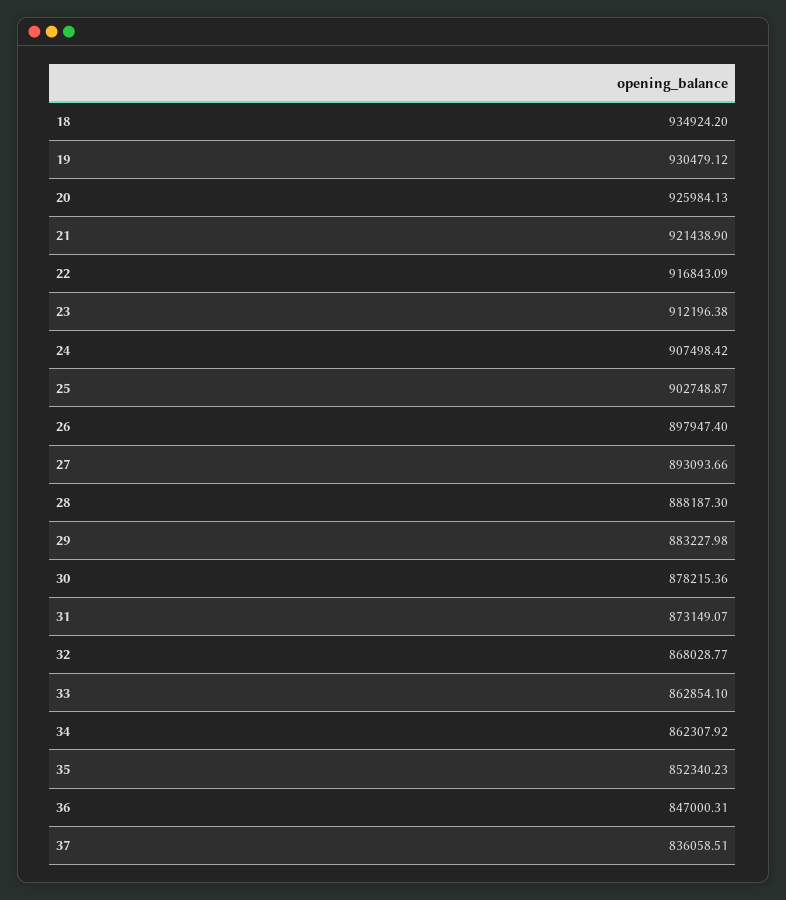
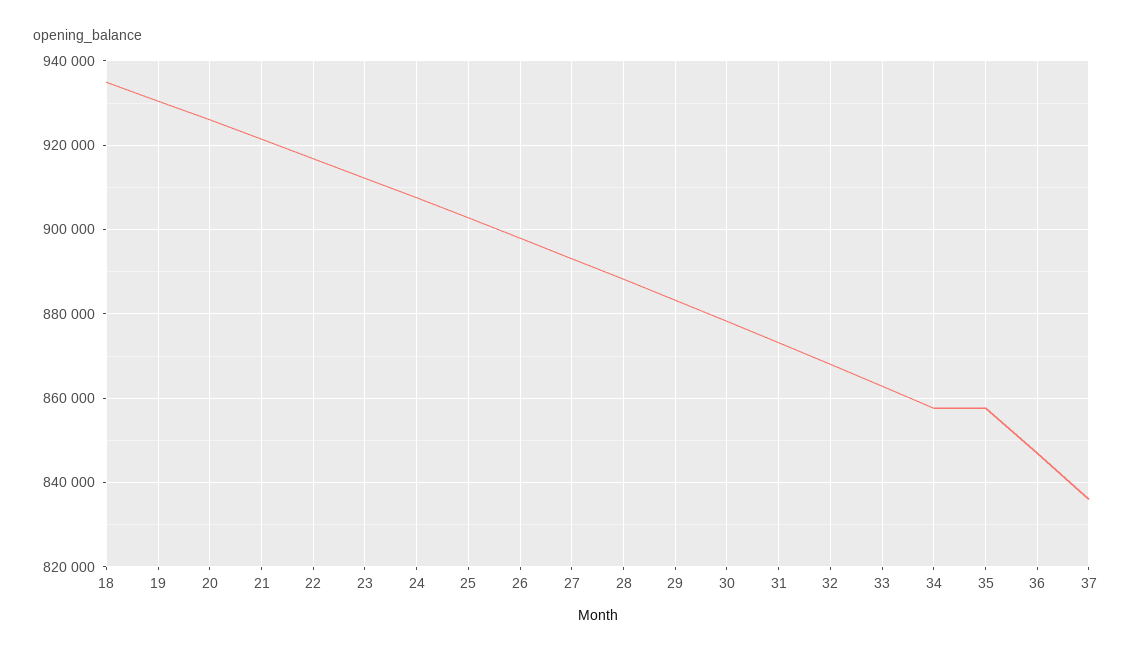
  {
    "18": 934924.2,
    "19": 930479.12,
    "20": 925984.13,
    "21": 921438.9,
    "22": 916843.09,
    "23": 912196.38,
    "24": 907498.42,
    "25": 902748.87,
    "26": 897947.4,
    "27": 893093.66,
    "28": 888187.3,
    "29": 883227.98,
    "30": 878215.36,
    "31": 873149.07,
    "32": 868028.77,
    "33": 862854.1,
-   "34": 862307.92,
+   "34": 858000,
-   "35": 852340.23,
+   "35": 858000,
    "36": 847000.31,
    "37": 836058.51
  }

